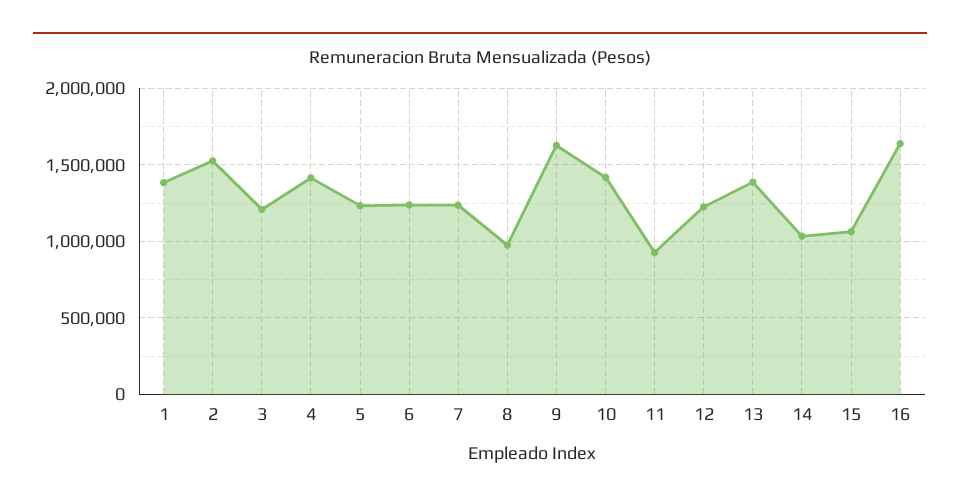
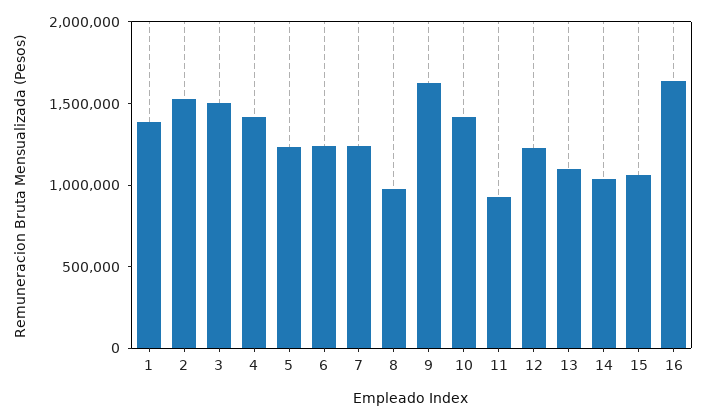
  {
    "1": 1400000,
    "2": 1550000,
-   "3": 1200000,
+   "3": 1500000,
    "4": 1400000,
    "5": 1250000,
    "6": 1250000,
    "7": 1250000,
    "8": 1000000,
    "9": 1650000,
    "10": 1400000,
    "11": 950000,
    "12": 1250000,
-   "13": 1400000,
+   "13": 1100000,
    "14": 1050000,
    "15": 1050000,
    "16": 1650000
  }

